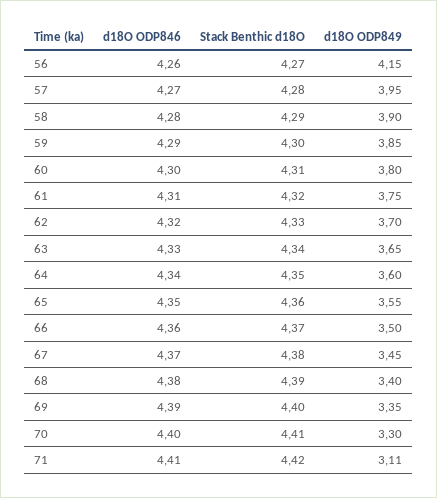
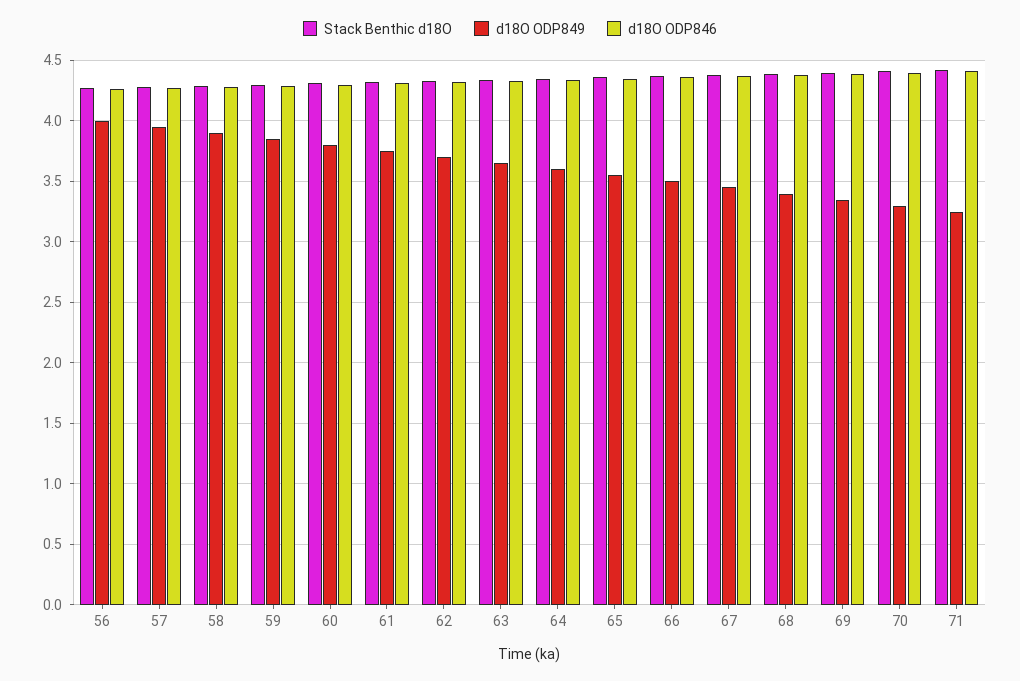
  {
    "d18O ODP846": {
      "56": 4.26,
      "57": 4.27,
      "58": 4.28,
      "59": 4.29,
      "60": 4.3,
      "61": 4.31,
      "62": 4.32,
      "63": 4.33,
      "64": 4.34,
      "65": 4.35,
      "66": 4.36,
      "67": 4.37,
      "68": 4.38,
      "69": 4.39,
      "70": 4.4,
      "71": 4.41
    },
    "Stack Benthic d18O": {
      "56": 4.27,
      "57": 4.28,
      "58": 4.29,
      "59": 4.3,
      "60": 4.31,
      "61": 4.32,
      "62": 4.33,
      "63": 4.34,
      "64": 4.35,
      "65": 4.36,
      "66": 4.37,
      "67": 4.38,
      "68": 4.39,
      "69": 4.4,
      "70": 4.41,
      "71": 4.42
    },
    "d18O ODP849": {
-     "56": 4.15,
+     "56": 4,
      "57": 3.95,
      "58": 3.9,
      "59": 3.85,
      "60": 3.8,
      "61": 3.75,
      "62": 3.7,
      "63": 3.65,
      "64": 3.6,
      "65": 3.55,
      "66": 3.5,
      "67": 3.45,
      "68": 3.4,
      "69": 3.35,
      "70": 3.3,
-     "71": 3.11
+     "71": 3.25
    }
  }

